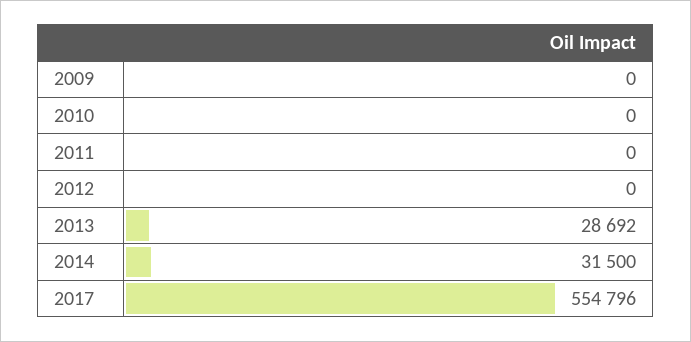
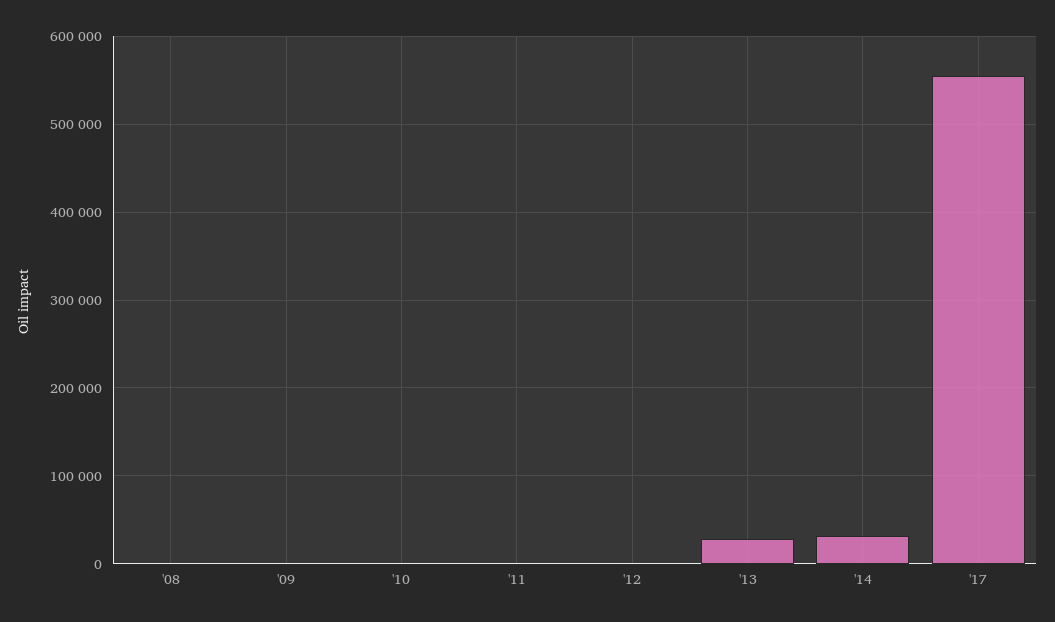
  {
    "2009": 0,
    "2010": 0,
    "2011": 0,
    "2012": 0,
    "2013": 28692,
    "2014": 31500,
-   "2017": 554796
+   "2017": 554796,
+   "'08": 0
  }

